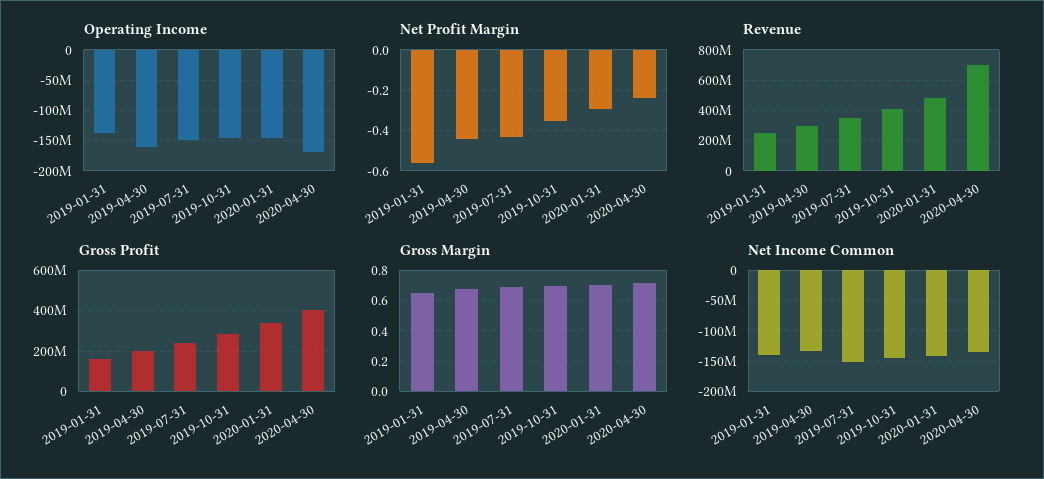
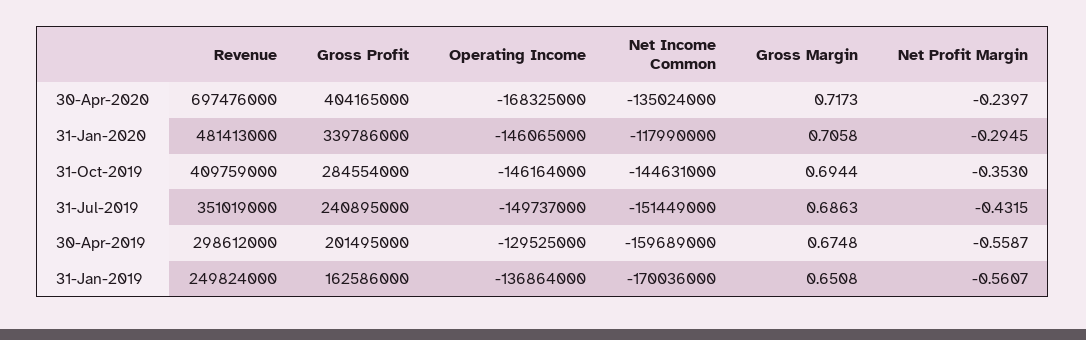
  {
    "Operating Income": {
      "2019-01-31": -136864000,
-     "2019-04-30": -160000000,
+     "2019-04-30": -129525000,
      "2019-07-31": -149737000,
      "2019-10-31": -146164000,
      "2020-01-31": -146065000,
      "2020-04-30": -168325000
    },
    "Net Profit Margin": {
      "2019-01-31": -0.5607,
-     "2019-04-30": -0.45,
+     "2019-04-30": -0.5587,
      "2019-07-31": -0.4315,
      "2019-10-31": -0.353,
      "2020-01-31": -0.2945,
      "2020-04-30": -0.2397
    },
    "Revenue": {
      "2019-01-31": 249824000,
      "2019-04-30": 298612000,
      "2019-07-31": 351019000,
      "2019-10-31": 409759000,
      "2020-01-31": 481413000,
      "2020-04-30": 697476000
    },
    "Gross Profit": {
      "2019-01-31": 162586000,
      "2019-04-30": 201495000,
      "2019-07-31": 240895000,
      "2019-10-31": 284554000,
      "2020-01-31": 339786000,
      "2020-04-30": 404165000
    },
    "Gross Margin": {
      "2019-01-31": 0.6508,
      "2019-04-30": 0.6748,
      "2019-07-31": 0.6863,
      "2019-10-31": 0.6944,
      "2020-01-31": 0.7058,
      "2020-04-30": 0.7173
    },
    "Net Income Common": {
-     "2019-01-31": -140000000,
+     "2019-01-31": -170036000,
-     "2019-04-30": -130000000,
+     "2019-04-30": -159689000,
      "2019-07-31": -151449000,
      "2019-10-31": -144631000,
-     "2020-01-31": -140000000,
+     "2020-01-31": -117990000,
      "2020-04-30": -135024000
    }
  }

